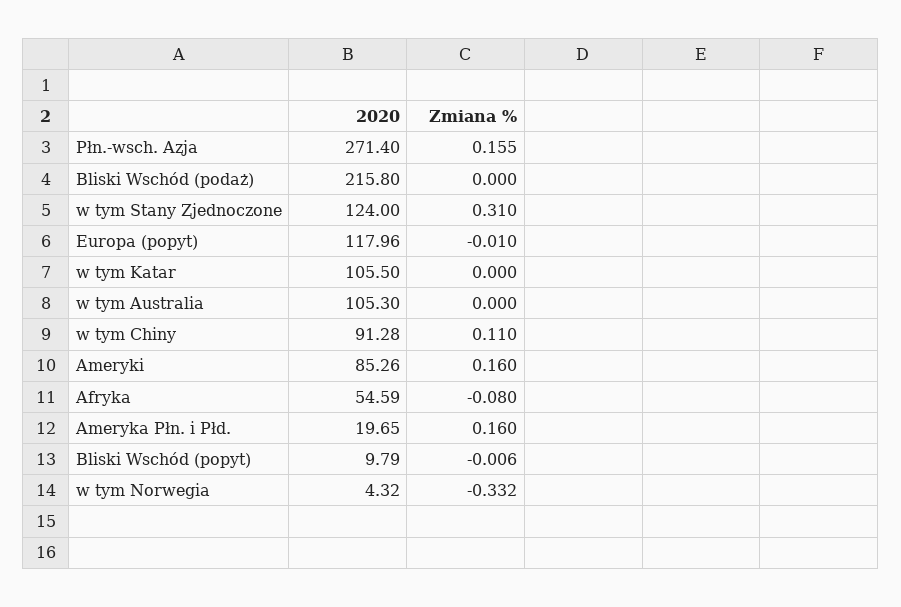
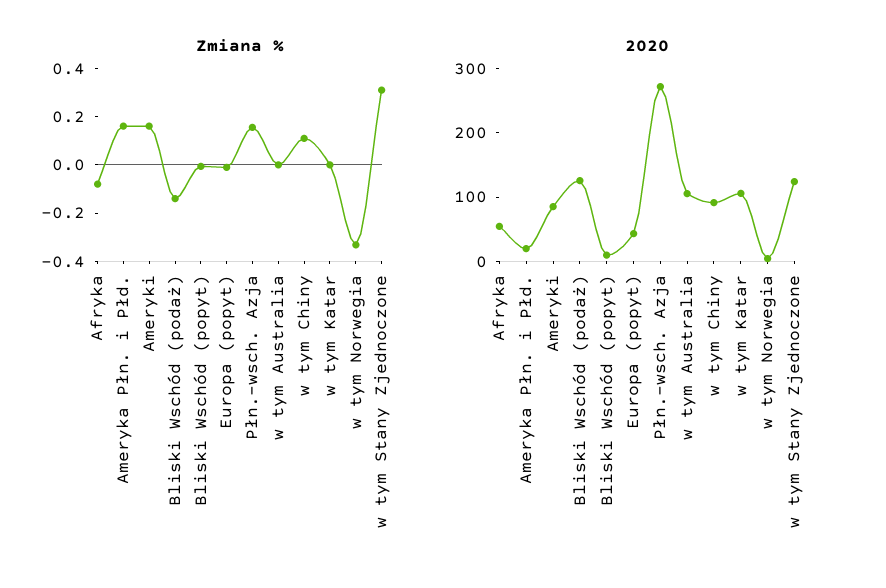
  {
    "2020": {
      "Płn.-wsch. Azja": 271.4,
-     "Bliski Wschód (podaż)": 215.8,
+     "Bliski Wschód (podaż)": 120,
      "w tym Stany Zjednoczone": 124,
-     "Europa (popyt)": 117.96,
+     "Europa (popyt)": 40,
      "w tym Katar": 105.5,
      "w tym Australia": 105.3,
      "w tym Chiny": 91.28,
      "Ameryki": 85.26,
      "Afryka": 54.59,
      "Ameryka Płn. i Płd.": 19.65,
      "Bliski Wschód (popyt)": 9.79,
      "w tym Norwegia": 4.32
    },
    "Zmiana %": {
      "Płn.-wsch. Azja": 0.155,
-     "Bliski Wschód (podaż)": 0,
+     "Bliski Wschód (podaż)": -0.15,
      "w tym Stany Zjednoczone": 0.31,
      "Europa (popyt)": -0.01,
      "w tym Katar": 0,
      "w tym Australia": 0,
      "w tym Chiny": 0.11,
      "Ameryki": 0.16,
      "Afryka": -0.08,
      "Ameryka Płn. i Płd.": 0.16,
      "Bliski Wschód (popyt)": -0.006,
      "w tym Norwegia": -0.332
    }
  }

